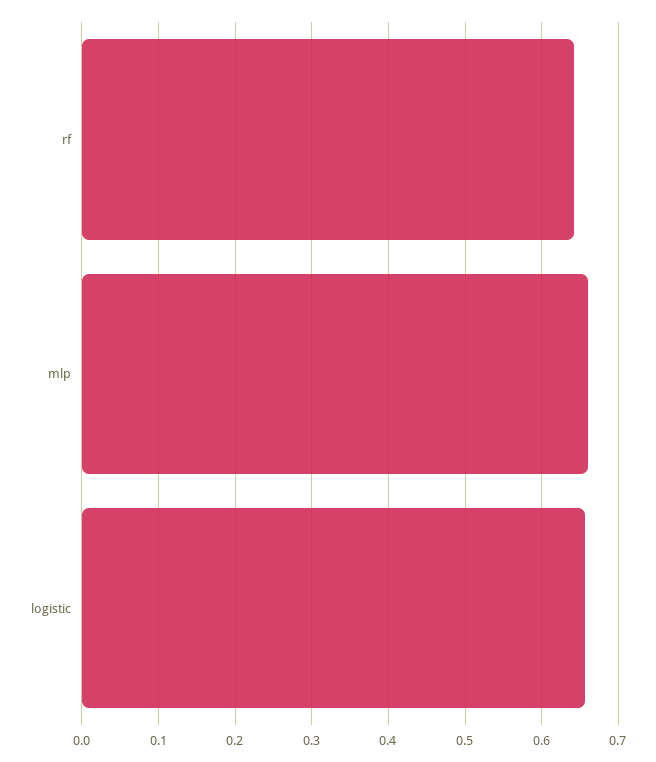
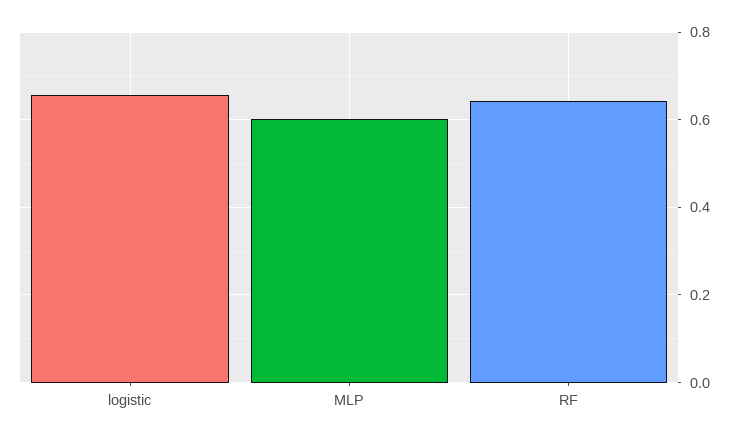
  {
    "rf": 0.64,
-   "mlp": 0.66,
+   "mlp": 0.6,
    "logistic": 0.66
  }

